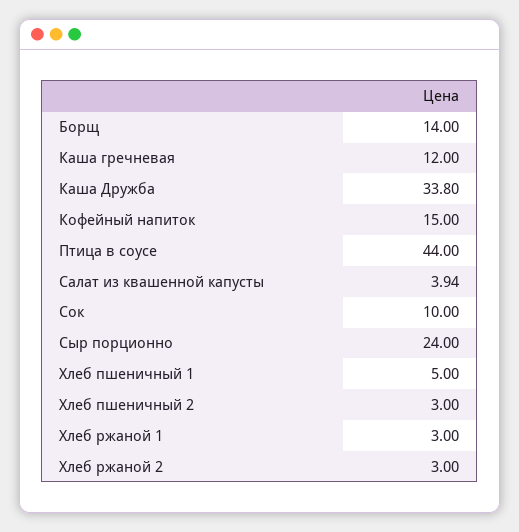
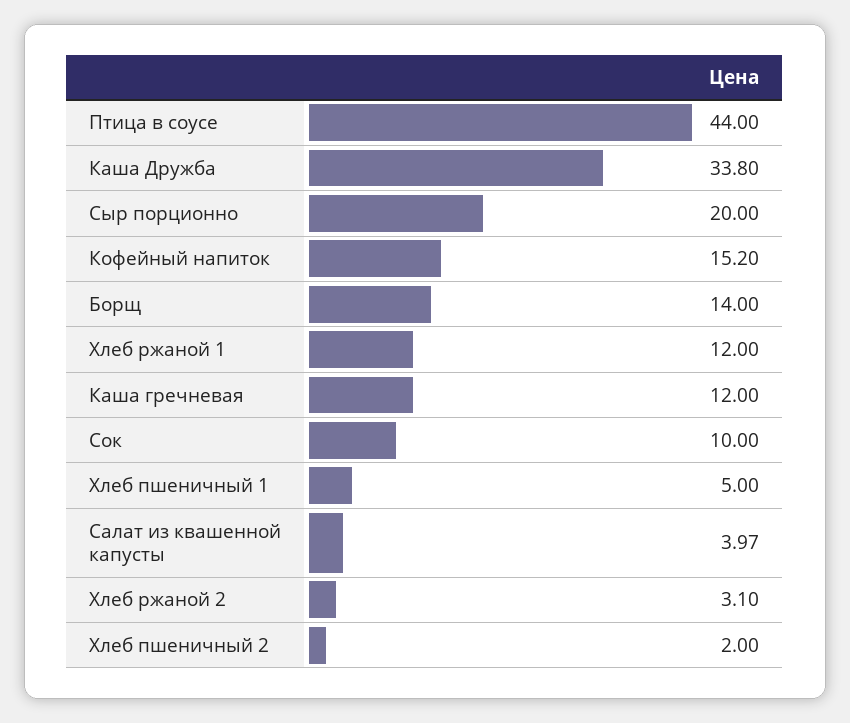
  {
    "Борщ": 14,
    "Каша гречневая": 12,
    "Каша Дружба": 33.8,
-   "Кофейный напиток": 15,
+   "Кофейный напиток": 15.2,
    "Птица в соусе": 44,
-   "Салат из квашенной капусты": 3.94,
+   "Салат из квашенной капусты": 3.97,
    "Сок": 10,
-   "Сыр порционно": 24,
+   "Сыр порционно": 20,
    "Хлеб пшеничный 1": 5,
-   "Хлеб пшеничный 2": 3,
+   "Хлеб пшеничный 2": 2,
-   "Хлеб ржаной 1": 3,
+   "Хлеб ржаной 1": 12,
-   "Хлеб ржаной 2": 3
+   "Хлеб ржаной 2": 3.1
  }

